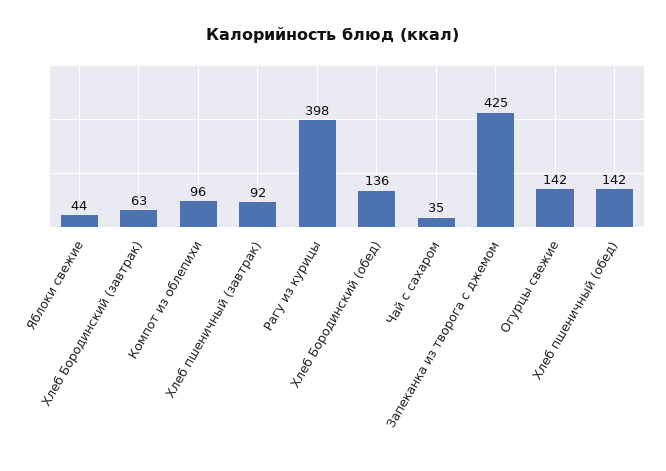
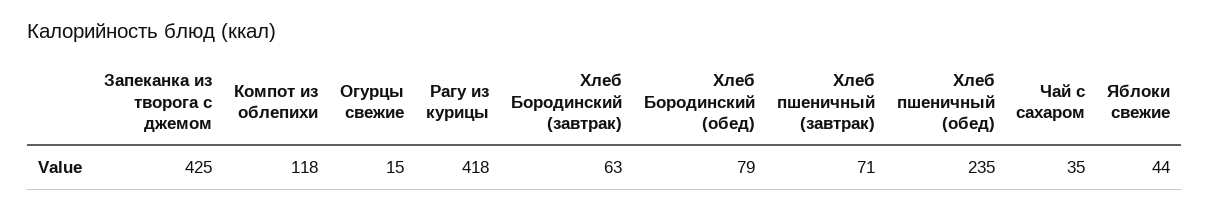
  {
    "Яблоки свежие": 44,
    "Хлеб Бородинский (завтрак)": 63,
-   "Компот из облепихи": 96,
+   "Компот из облепихи": 118,
-   "Хлеб пшеничный (завтрак)": 92,
+   "Хлеб пшеничный (завтрак)": 71,
-   "Рагу из курицы": 398,
+   "Рагу из курицы": 418,
-   "Хлеб Бородинский (обед)": 136,
+   "Хлеб Бородинский (обед)": 79,
    "Чай с сахаром": 35,
    "Запеканка из творога с джемом": 425,
-   "Огурцы свежие": 142,
+   "Огурцы свежие": 15,
-   "Хлеб пшеничный (обед)": 142
+   "Хлеб пшеничный (обед)": 235
  }

